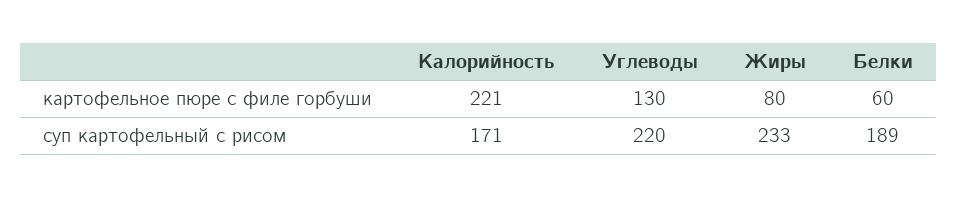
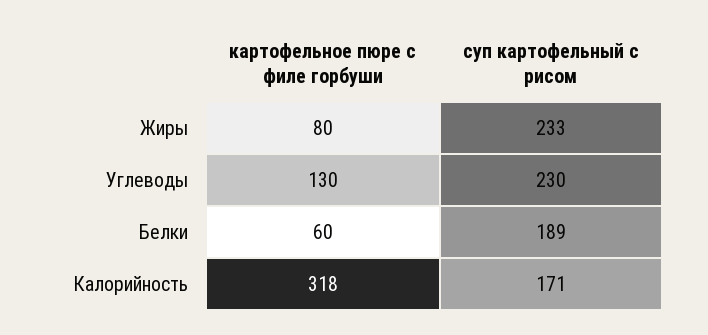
  {
    "Калорийность": {
-     "картофельное пюре с филе горбуши": 221,
+     "картофельное пюре с филе горбуши": 318,
      "суп картофельный с рисом": 171
    },
    "Углеводы": {
      "картофельное пюре с филе горбуши": 130,
-     "суп картофельный с рисом": 220
+     "суп картофельный с рисом": 230
    },
    "Жиры": {
      "картофельное пюре с филе горбуши": 80,
      "суп картофельный с рисом": 233
    },
    "Белки": {
      "картофельное пюре с филе горбуши": 60,
      "суп картофельный с рисом": 189
    }
  }

